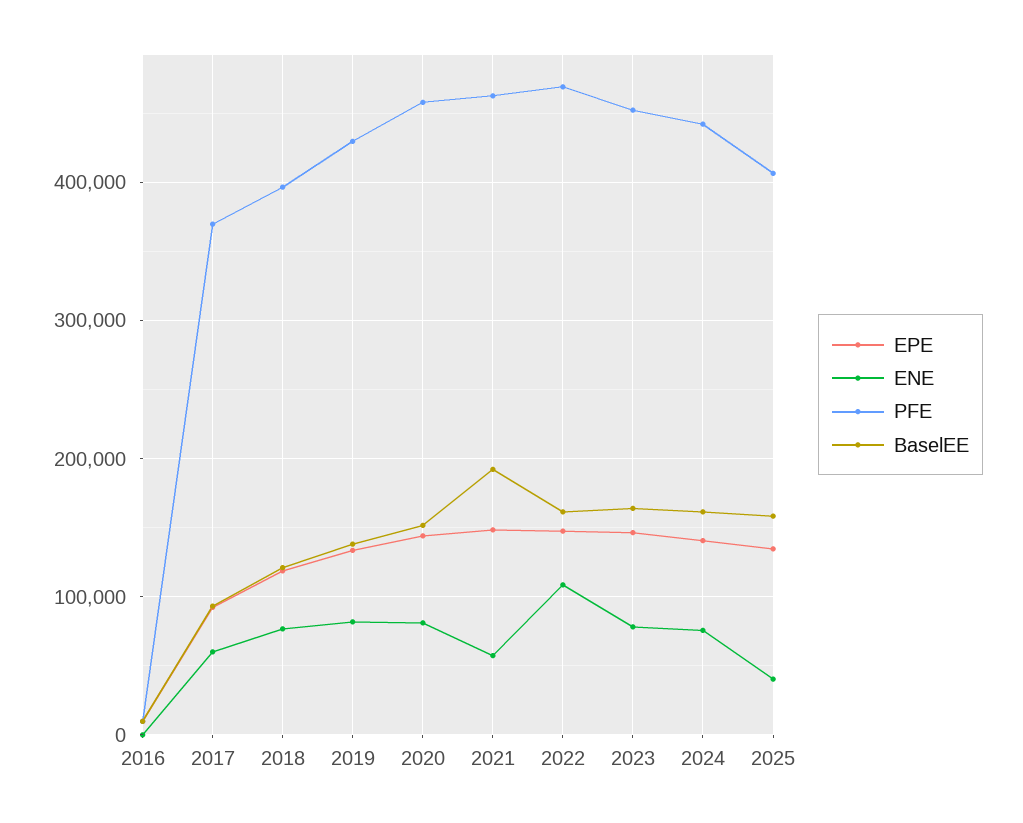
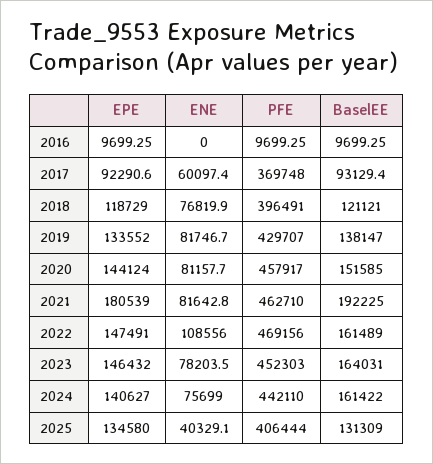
  {
    "EPE": {
      "2016": 9699.25,
      "2017": 92290.6,
      "2018": 118729,
      "2019": 133552,
      "2020": 144124,
-     "2021": 150000,
+     "2021": 180539,
      "2022": 147491,
      "2023": 146432,
      "2024": 140627,
      "2025": 134580
    },
    "ENE": {
      "2016": 0,
      "2017": 60097.4,
      "2018": 76819.9,
      "2019": 81746.7,
      "2020": 81157.7,
-     "2021": 60000,
+     "2021": 81642.8,
      "2022": 108556,
      "2023": 78203.5,
      "2024": 75699,
      "2025": 40329.1
    },
    "PFE": {
      "2016": 9699.25,
      "2017": 369748,
      "2018": 396491,
      "2019": 429707,
      "2020": 457917,
      "2021": 462710,
      "2022": 469156,
      "2023": 452303,
      "2024": 442110,
      "2025": 406444
    },
    "BaselEE": {
      "2016": 9699.25,
      "2017": 93129.4,
      "2018": 121121,
      "2019": 138147,
      "2020": 151585,
      "2021": 192225,
      "2022": 161489,
      "2023": 164031,
      "2024": 161422,
-     "2025": 160000
+     "2025": 131309
    }
  }

